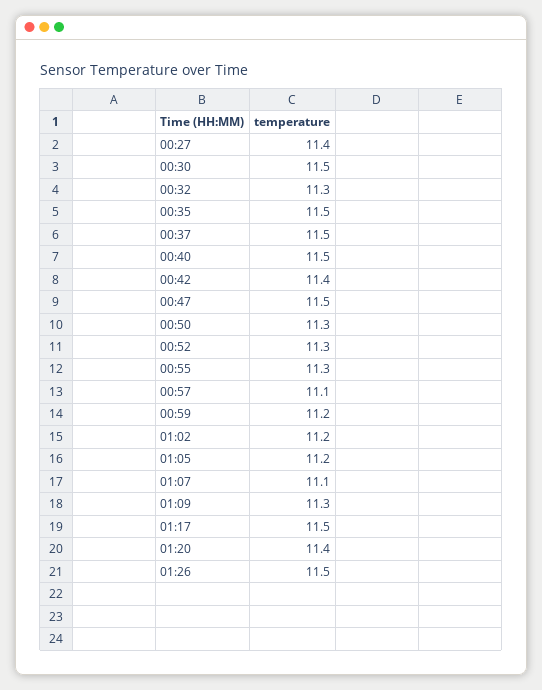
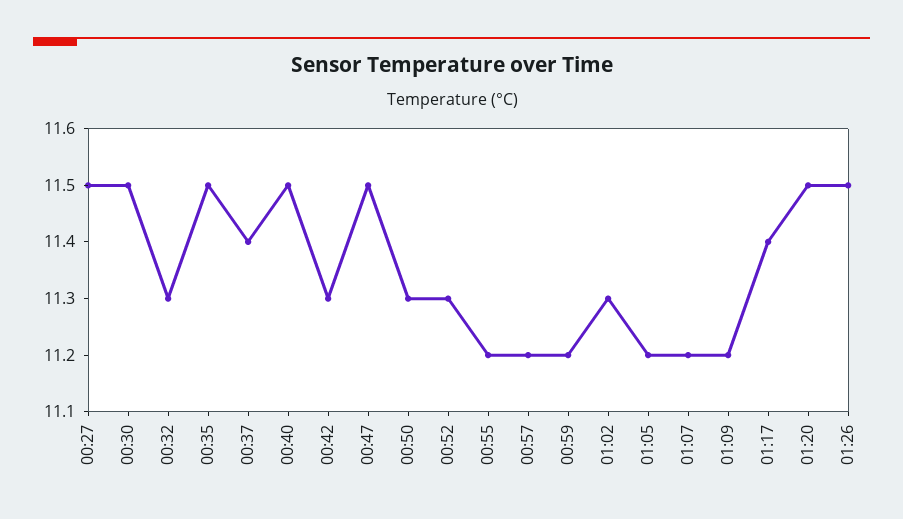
  {
-   "00:27": 11.4,
+   "00:27": 11.5,
    "00:30": 11.5,
    "00:32": 11.3,
    "00:35": 11.5,
-   "00:37": 11.5,
+   "00:37": 11.4,
    "00:40": 11.5,
-   "00:42": 11.4,
+   "00:42": 11.3,
    "00:47": 11.5,
    "00:50": 11.3,
    "00:52": 11.3,
-   "00:55": 11.3,
+   "00:55": 11.2,
-   "00:57": 11.1,
+   "00:57": 11.2,
    "00:59": 11.2,
-   "01:02": 11.2,
+   "01:02": 11.3,
    "01:05": 11.2,
-   "01:07": 11.1,
+   "01:07": 11.2,
-   "01:09": 11.3,
+   "01:09": 11.2,
-   "01:17": 11.5,
+   "01:17": 11.4,
-   "01:20": 11.4,
+   "01:20": 11.5,
    "01:26": 11.5
  }

